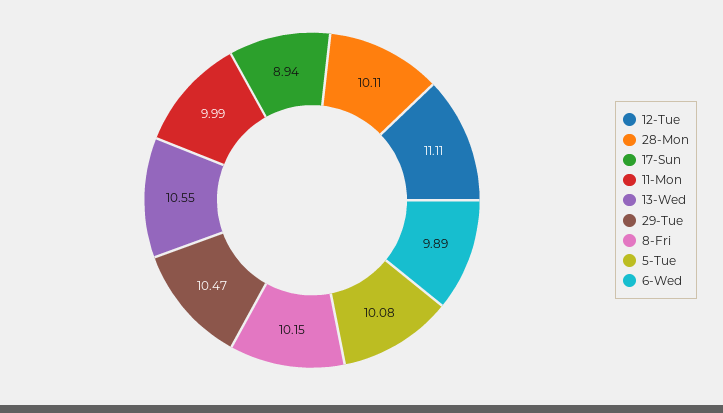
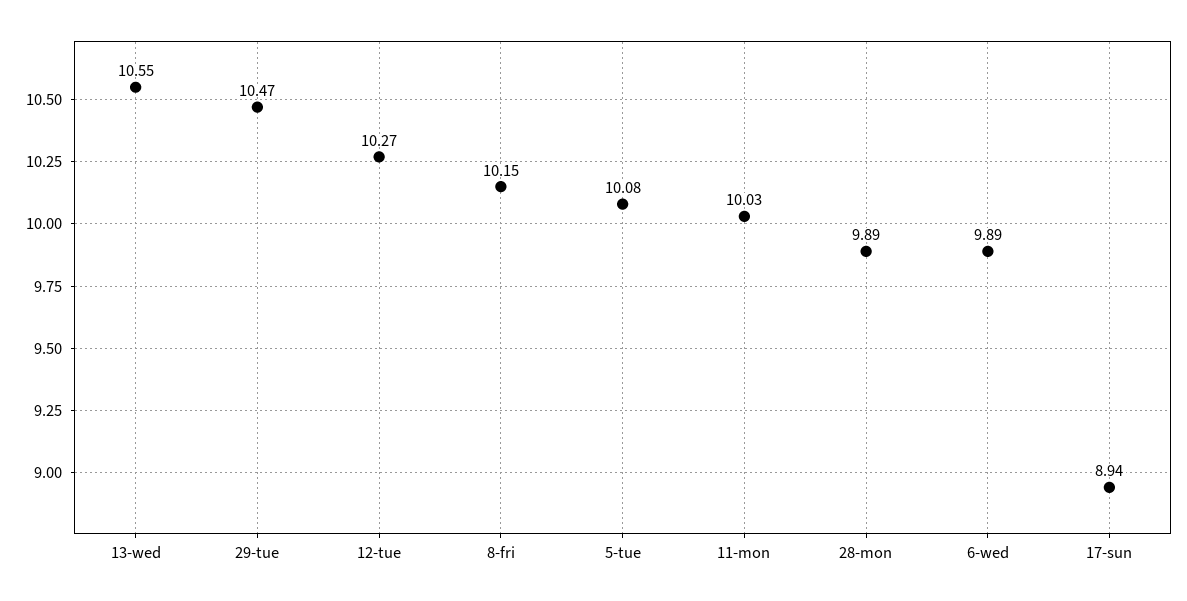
  {
-   "12-Tue": 11.11,
+   "12-Tue": 10.27,
-   "28-Mon": 10.11,
+   "28-Mon": 9.89,
    "17-Sun": 8.94,
-   "11-Mon": 9.99,
+   "11-Mon": 10.03,
    "13-Wed": 10.55,
    "29-Tue": 10.47,
    "8-Fri": 10.15,
    "5-Tue": 10.08,
    "6-Wed": 9.89
  }

